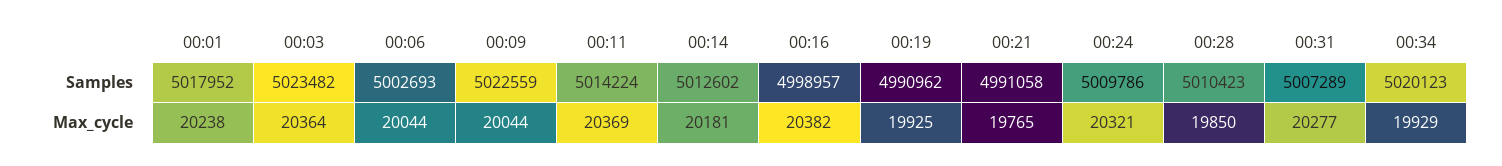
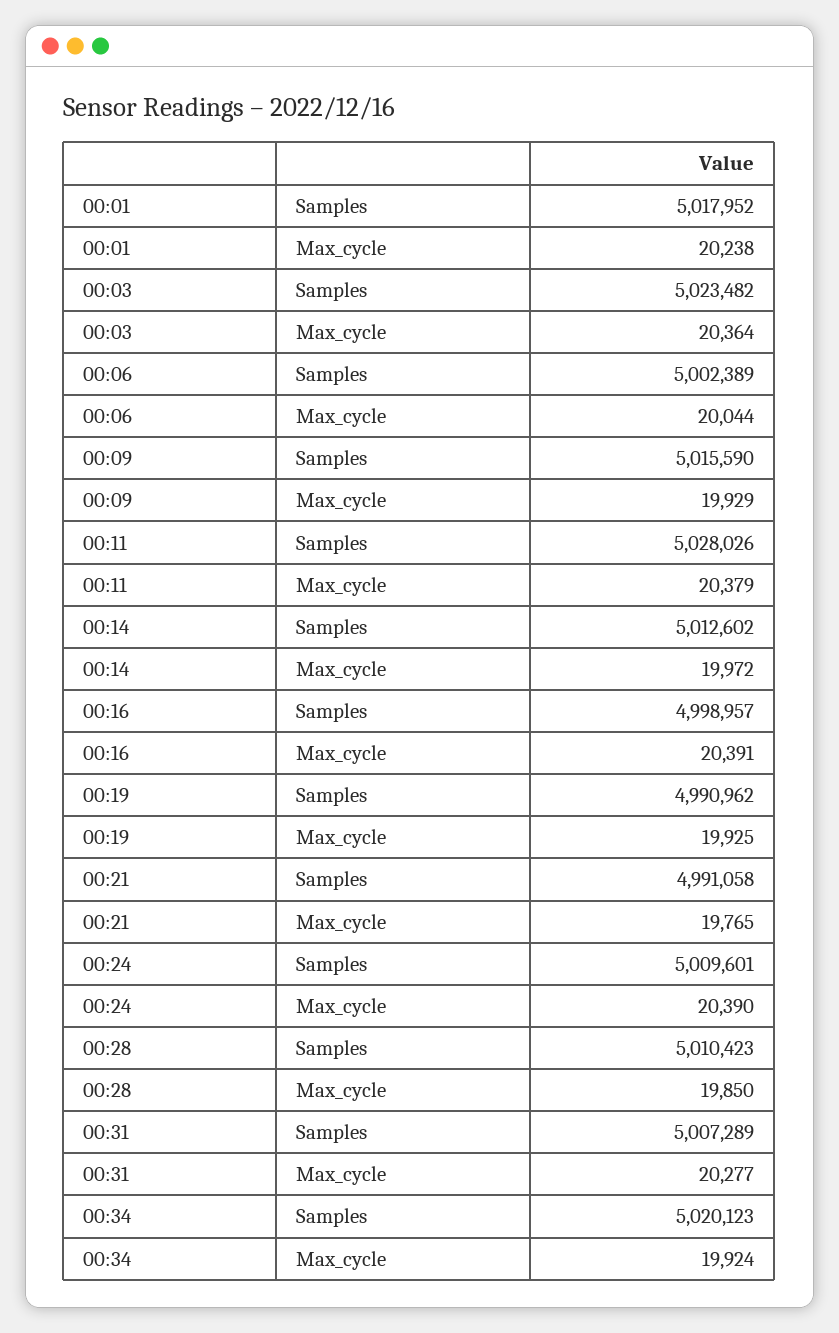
  {
    "00:01": {
      "Samples": 5017952,
      "Max_cycle": 20238
    },
    "00:03": {
      "Samples": 5023482,
      "Max_cycle": 20364
    },
    "00:06": {
-     "Samples": 5002693,
+     "Samples": 5002389,
      "Max_cycle": 20044
    },
    "00:09": {
-     "Samples": 5022559,
+     "Samples": 5015590,
-     "Max_cycle": 20044
+     "Max_cycle": 19929
    },
    "00:11": {
-     "Samples": 5014224,
+     "Samples": 5028026,
-     "Max_cycle": 20369
+     "Max_cycle": 20379
    },
    "00:14": {
      "Samples": 5012602,
-     "Max_cycle": 20181
+     "Max_cycle": 19972
    },
    "00:16": {
      "Samples": 4998957,
-     "Max_cycle": 20382
+     "Max_cycle": 20391
    },
    "00:19": {
      "Samples": 4990962,
      "Max_cycle": 19925
    },
    "00:21": {
      "Samples": 4991058,
      "Max_cycle": 19765
    },
    "00:24": {
-     "Samples": 5009786,
+     "Samples": 5009601,
-     "Max_cycle": 20321
+     "Max_cycle": 20390
    },
    "00:28": {
      "Samples": 5010423,
      "Max_cycle": 19850
    },
    "00:31": {
      "Samples": 5007289,
      "Max_cycle": 20277
    },
    "00:34": {
      "Samples": 5020123,
-     "Max_cycle": 19929
+     "Max_cycle": 19924
    }
  }

